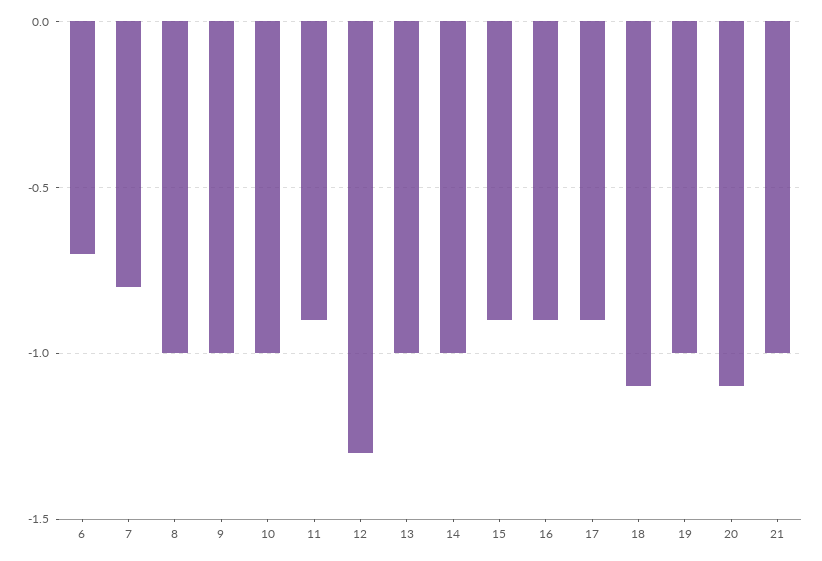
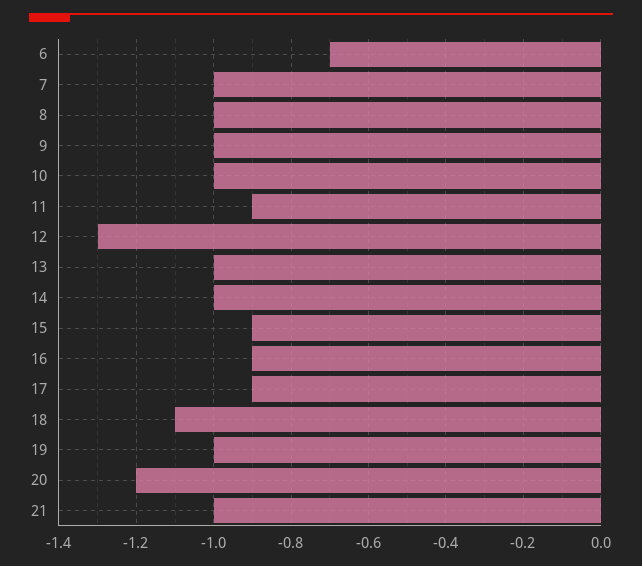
  {
    "6": -0.7,
-   "7": -0.8,
+   "7": -1,
    "8": -1,
    "9": -1,
    "10": -1,
    "11": -0.9,
    "12": -1.3,
    "13": -1,
    "14": -1,
    "15": -0.9,
    "16": -0.9,
    "17": -0.9,
    "18": -1.1,
    "19": -1,
-   "20": -1.1,
+   "20": -1.2,
    "21": -1
  }

